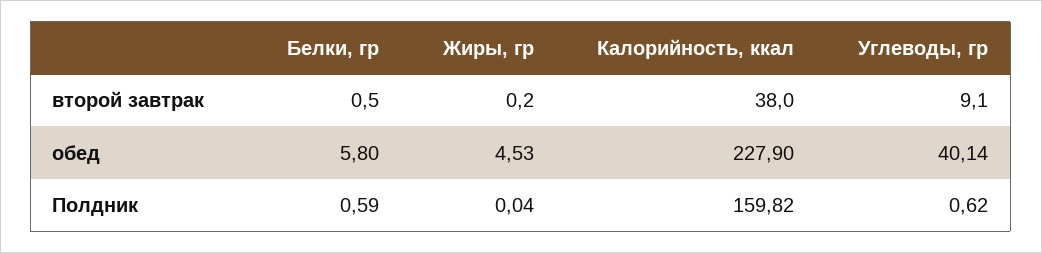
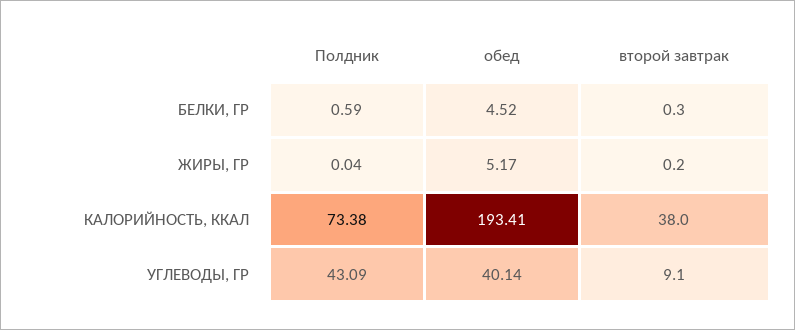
  {
    "Белки, гр": {
-     "второй завтрак": 0.5,
+     "второй завтрак": 0.3,
-     "обед": 5.8,
+     "обед": 4.52,
      "Полдник": 0.59
    },
    "Жиры, гр": {
      "второй завтрак": 0.2,
-     "обед": 4.53,
+     "обед": 5.17,
      "Полдник": 0.04
    },
    "Калорийность, ккал": {
      "второй завтрак": 38,
-     "обед": 227.9,
+     "обед": 193.41,
-     "Полдник": 159.82
+     "Полдник": 73.38
    },
    "Углеводы, гр": {
      "второй завтрак": 9.1,
      "обед": 40.14,
-     "Полдник": 0.62
+     "Полдник": 43.09
    }
  }

